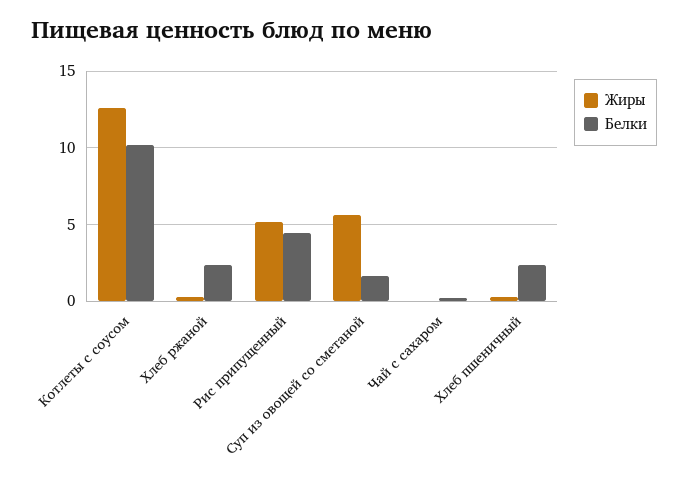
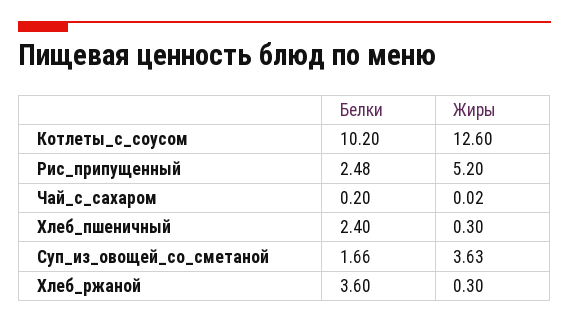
  {
    "Жиры": {
      "Котлеты с соусом": 12.6,
      "Хлеб ржаной": 0.3,
      "Рис припущенный": 5.2,
-     "Суп из овощей со сметаной": 5.5,
+     "Суп из овощей со сметаной": 3.63,
      "Чай с сахаром": 0.02,
      "Хлеб пшеничный": 0.3
    },
    "Белки": {
      "Котлеты с соусом": 10.2,
-     "Хлеб ржаной": 2.5,
+     "Хлеб ржаной": 3.6,
-     "Рис припущенный": 4.5,
+     "Рис припущенный": 2.48,
      "Суп из овощей со сметаной": 1.66,
      "Чай с сахаром": 0.2,
      "Хлеб пшеничный": 2.4
    }
  }

